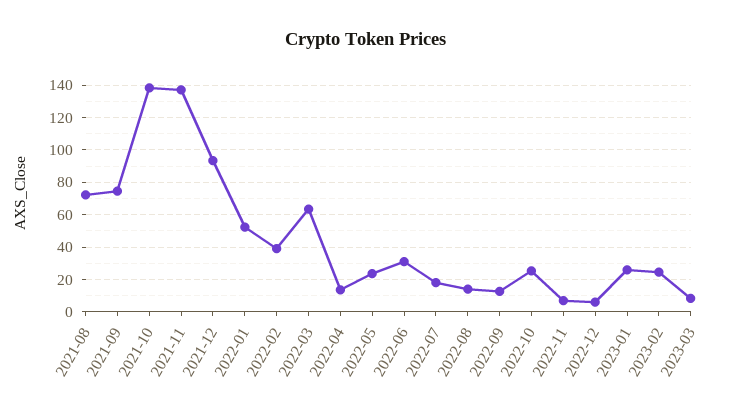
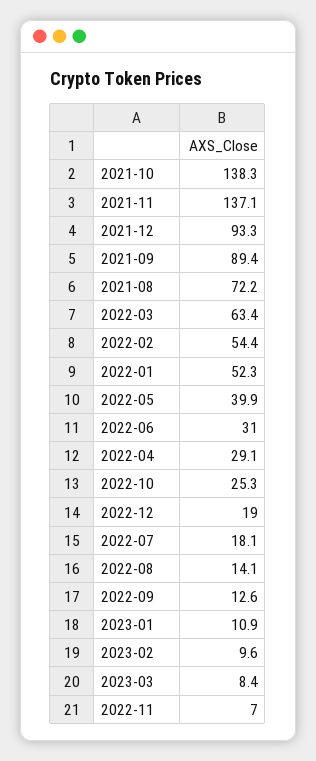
  {
    "2021-08": 72.2,
-   "2021-09": 75,
+   "2021-09": 89.4,
    "2021-10": 138.3,
    "2021-11": 137.1,
    "2021-12": 93.3,
    "2022-01": 52.3,
-   "2022-02": 40,
+   "2022-02": 54.4,
    "2022-03": 63.4,
-   "2022-04": 15,
+   "2022-04": 29.1,
-   "2022-05": 25,
+   "2022-05": 39.9,
    "2022-06": 31,
    "2022-07": 18.1,
    "2022-08": 14.1,
    "2022-09": 12.6,
    "2022-10": 25.3,
    "2022-11": 7,
-   "2022-12": 5,
+   "2022-12": 19,
-   "2023-01": 25,
+   "2023-01": 10.9,
-   "2023-02": 25,
+   "2023-02": 9.6,
    "2023-03": 8.4
  }

